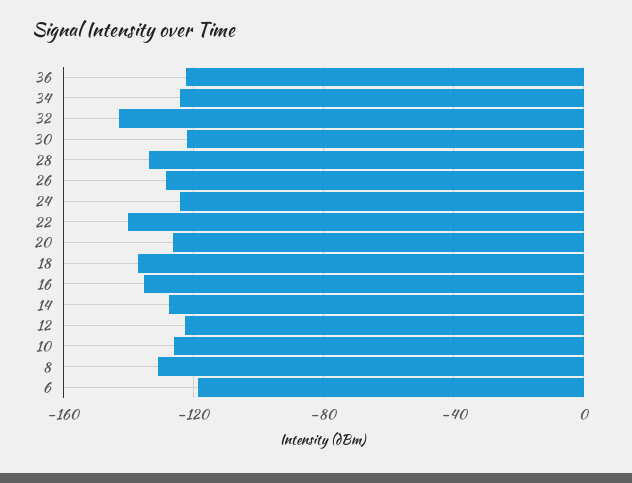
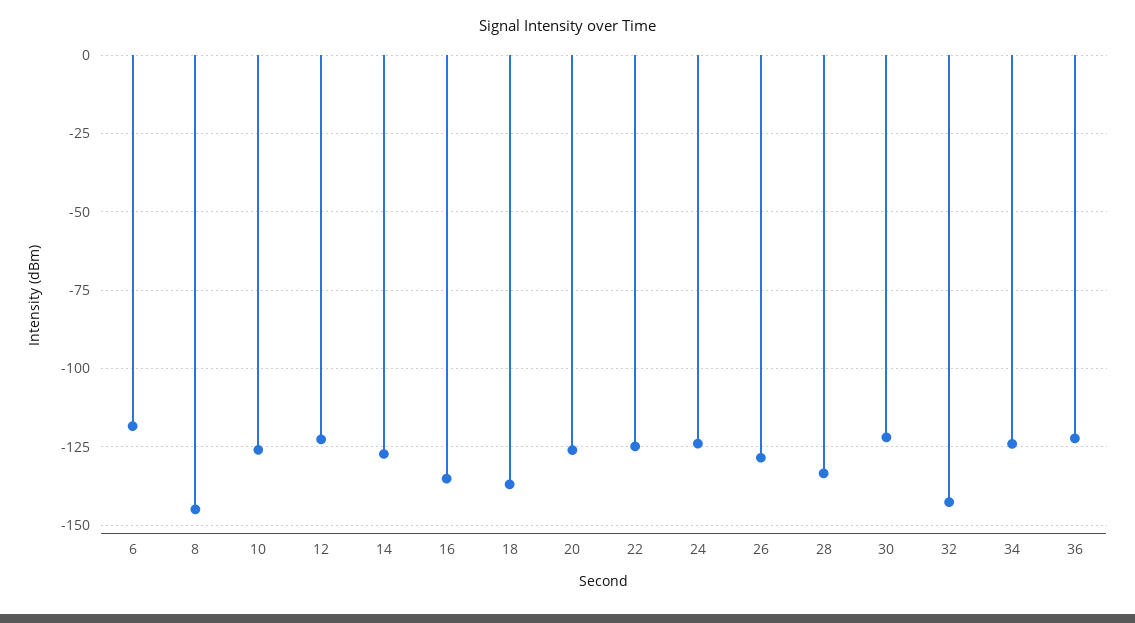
  {
    "36": -122.5,
    "34": -125,
    "32": -142.5,
    "30": -122.5,
    "28": -132.5,
    "26": -127.5,
    "24": -125,
-   "22": -140,
+   "22": -125,
    "20": -125,
    "18": -137.5,
    "16": -135,
    "14": -127.5,
    "12": -122.5,
    "10": -125,
-   "8": -130,
+   "8": -145,
    "6": -117.5
  }

